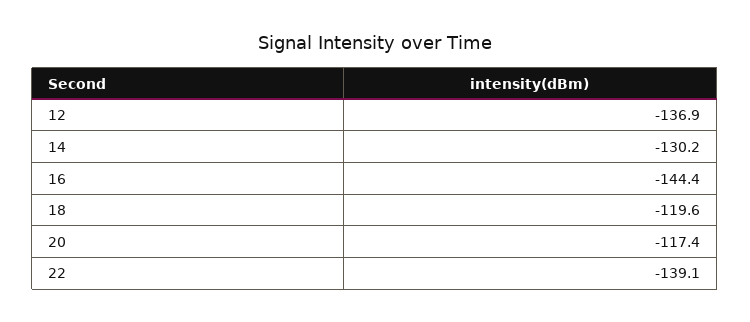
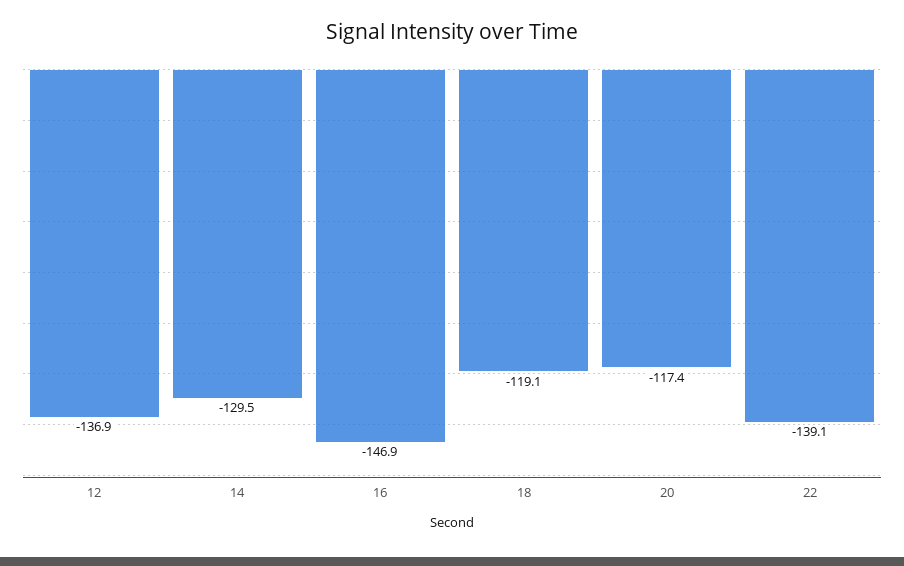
  {
    "12": -136.9,
-   "14": -130.2,
+   "14": -129.5,
-   "16": -144.4,
+   "16": -146.9,
-   "18": -119.6,
+   "18": -119.1,
    "20": -117.4,
    "22": -139.1
  }

